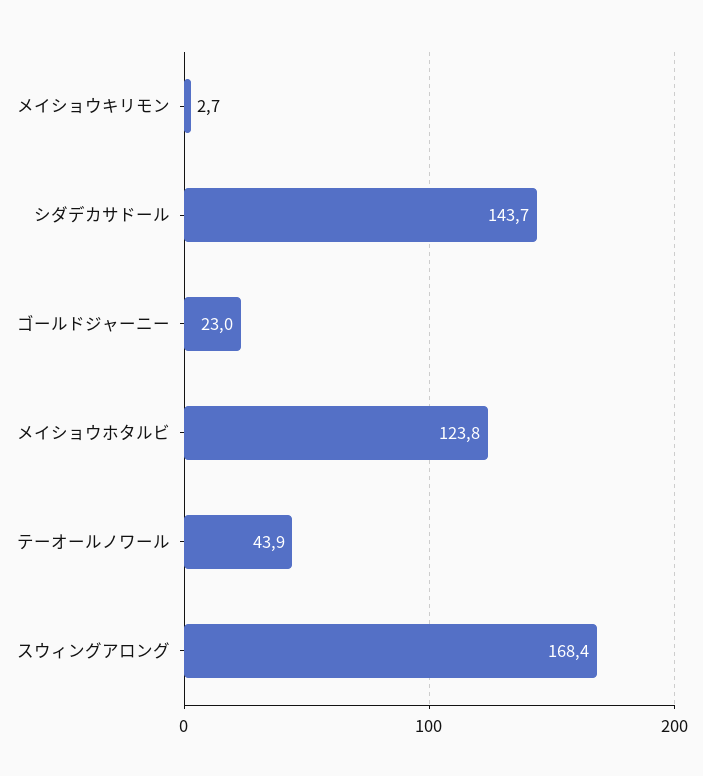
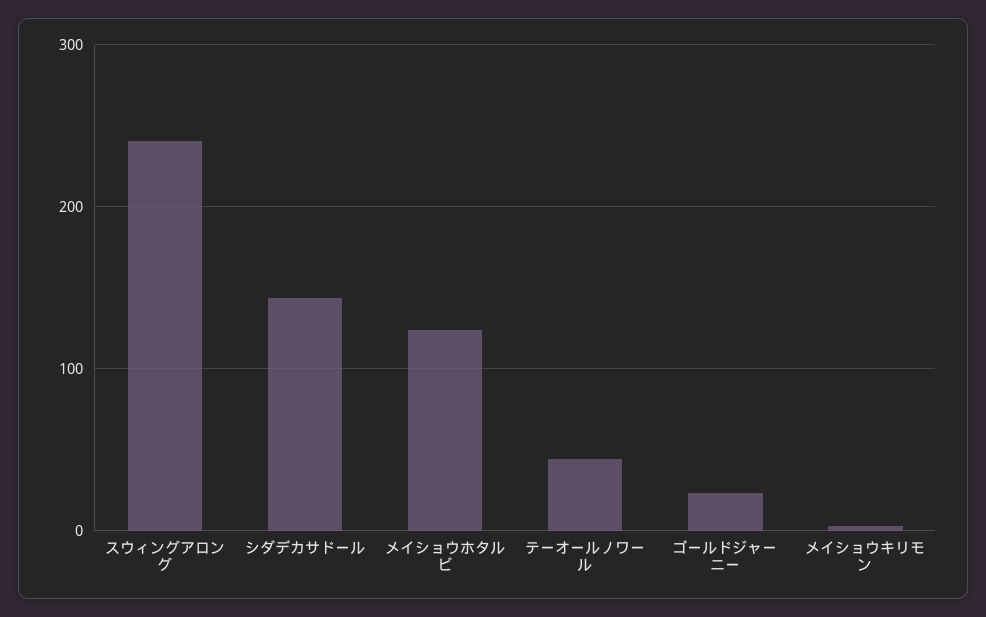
  {
    "メイショウキリモン": 2.7,
    "シダデカサドール": 143.7,
    "ゴールドジャーニー": 23,
    "メイショウホタルビ": 123.8,
    "テーオールノワール": 43.9,
-   "スウィングアロング": 168.4
+   "スウィングアロング": 240
  }

